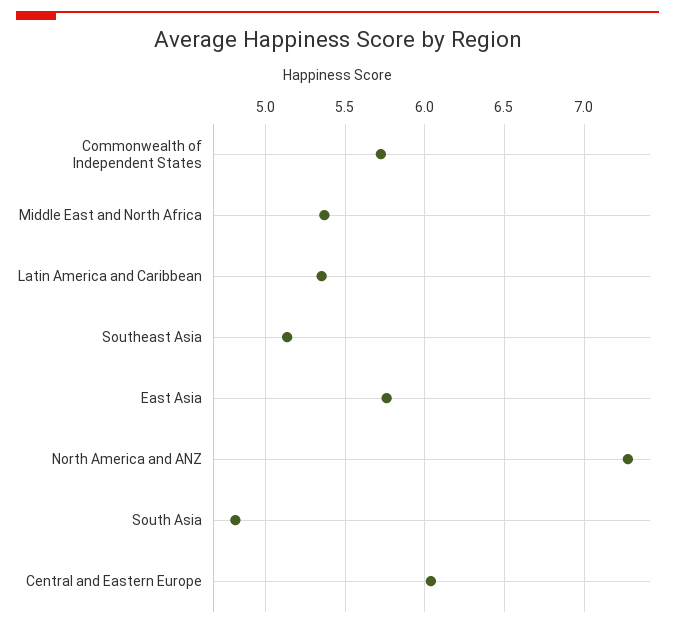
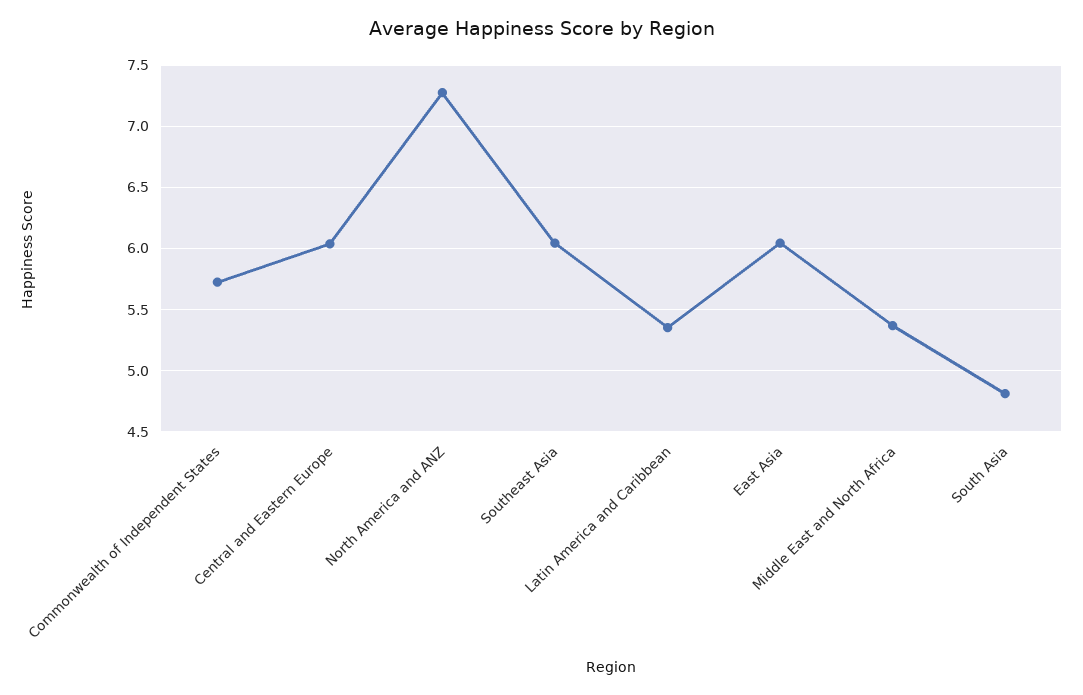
  {
    "Commonwealth of Independent States": 5.7,
    "Middle East and North Africa": 5.35,
    "Latin America and Caribbean": 5.35,
-   "Southeast Asia": 5.15,
+   "Southeast Asia": 6.05,
-   "East Asia": 5.75,
+   "East Asia": 6.05,
    "North America and ANZ": 7.3,
    "South Asia": 4.8,
    "Central and Eastern Europe": 6.05
  }

